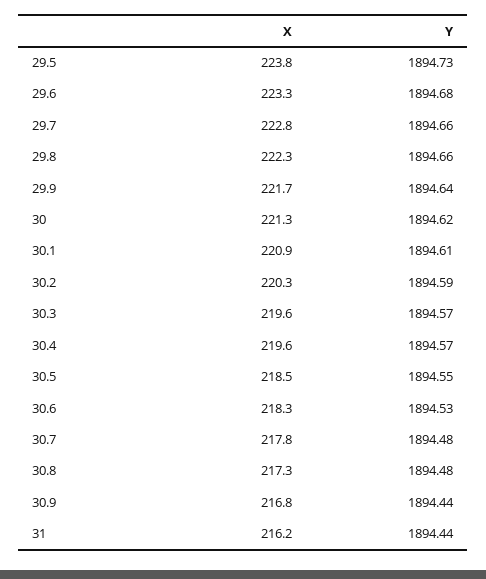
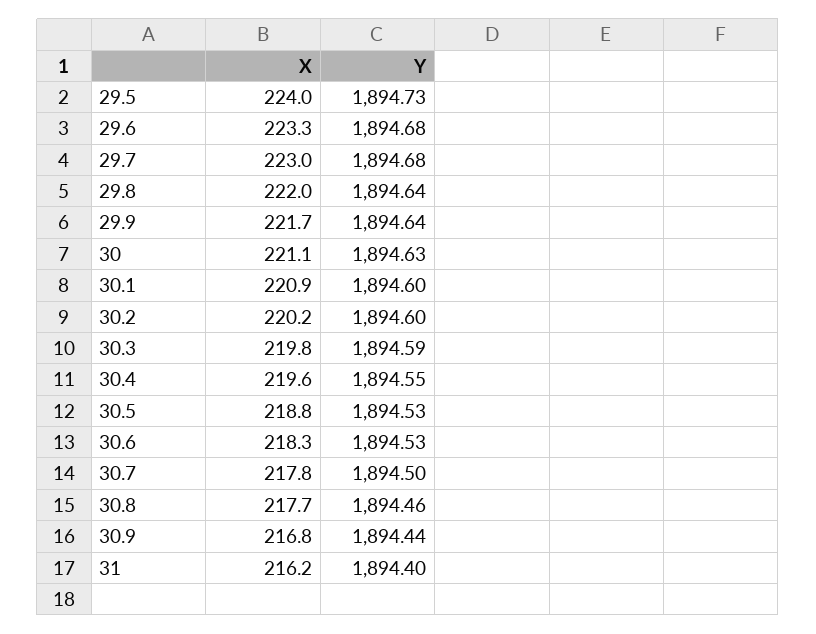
  {
    "X": {
-     "29.5": 223.8,
+     "29.5": 224,
      "29.6": 223.3,
-     "29.7": 222.8,
+     "29.7": 223,
-     "29.8": 222.3,
+     "29.8": 222,
      "29.9": 221.7,
-     "30": 221.3,
+     "30": 221.1,
      "30.1": 220.9,
-     "30.2": 220.3,
+     "30.2": 220.2,
-     "30.3": 219.6,
+     "30.3": 219.8,
      "30.4": 219.6,
-     "30.5": 218.5,
+     "30.5": 218.8,
      "30.6": 218.3,
      "30.7": 217.8,
-     "30.8": 217.3,
+     "30.8": 217.7,
      "30.9": 216.8,
      "31": 216.2
    },
    "Y": {
      "29.5": 1894.73,
      "29.6": 1894.68,
-     "29.7": 1894.66,
+     "29.7": 1894.68,
-     "29.8": 1894.66,
+     "29.8": 1894.64,
      "29.9": 1894.64,
-     "30": 1894.62,
+     "30": 1894.63,
-     "30.1": 1894.61,
+     "30.1": 1894.6,
-     "30.2": 1894.59,
+     "30.2": 1894.6,
-     "30.3": 1894.57,
+     "30.3": 1894.59,
-     "30.4": 1894.57,
+     "30.4": 1894.55,
-     "30.5": 1894.55,
+     "30.5": 1894.53,
      "30.6": 1894.53,
-     "30.7": 1894.48,
+     "30.7": 1894.5,
-     "30.8": 1894.48,
+     "30.8": 1894.46,
      "30.9": 1894.44,
-     "31": 1894.44
+     "31": 1894.4
    }
  }

